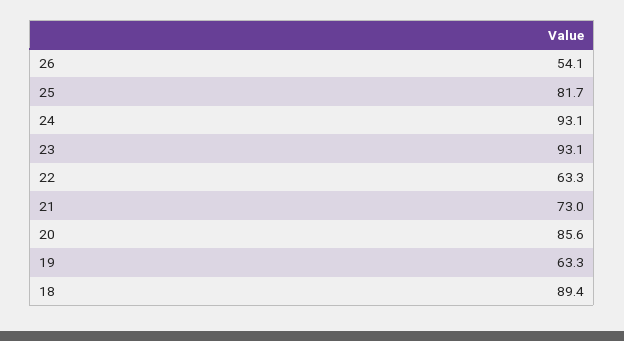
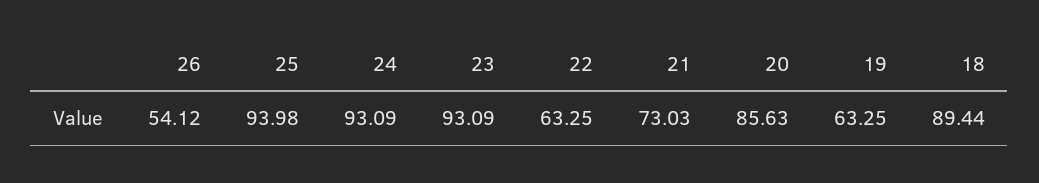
  {
    "26": 54.12,
-   "25": 81.7,
+   "25": 93.98,
    "24": 93.09,
    "23": 93.09,
    "22": 63.25,
    "21": 73.03,
    "20": 85.63,
    "19": 63.25,
    "18": 89.44
  }

